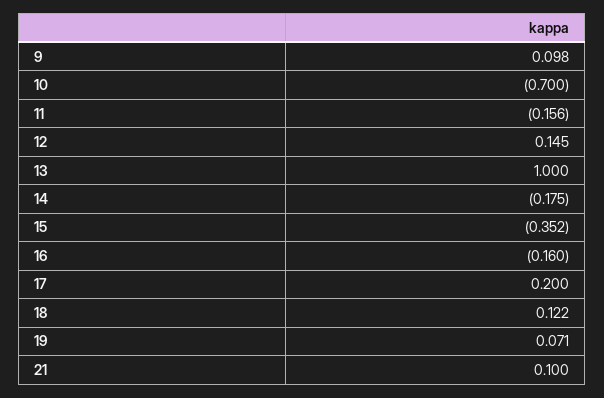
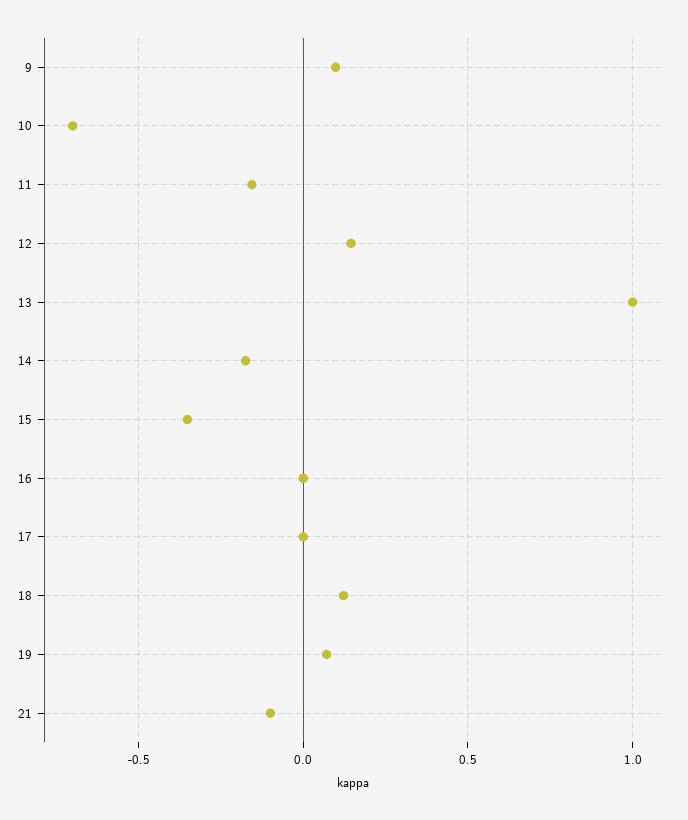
  {
    "9": 0.098,
    "10": -0.7,
    "11": -0.156,
    "12": 0.145,
    "13": 1,
    "14": -0.175,
    "15": -0.352,
-   "16": -0.16,
+   "16": 0,
-   "17": 0.2,
+   "17": 0,
    "18": 0.122,
    "19": 0.071,
-   "21": 0.1
+   "21": -0.1
  }

